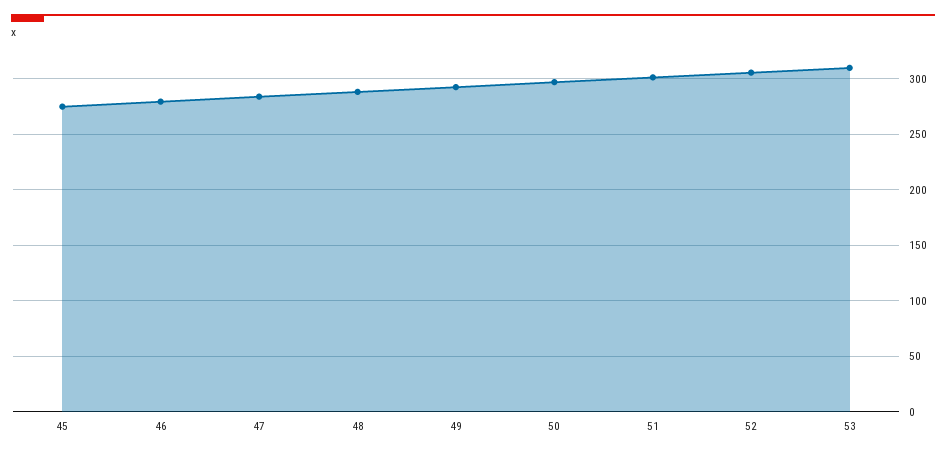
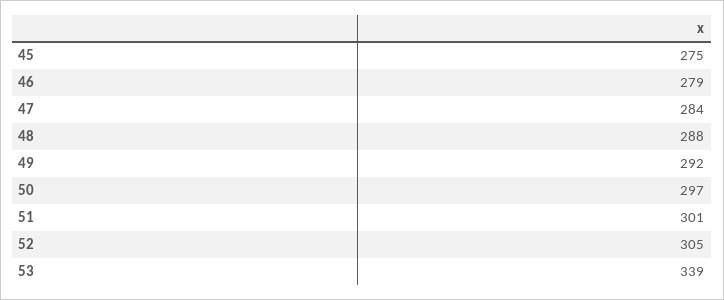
  {
    "45": 275,
    "46": 279,
    "47": 284,
    "48": 288,
    "49": 292,
    "50": 297,
    "51": 301,
    "52": 305,
-   "53": 310
+   "53": 339
  }

